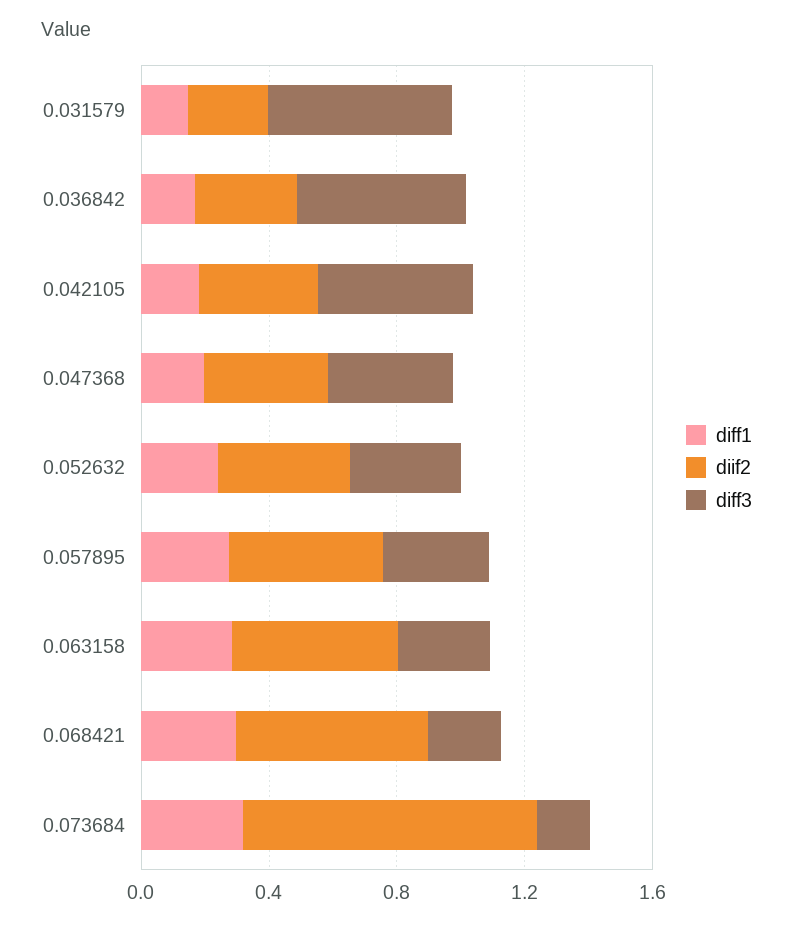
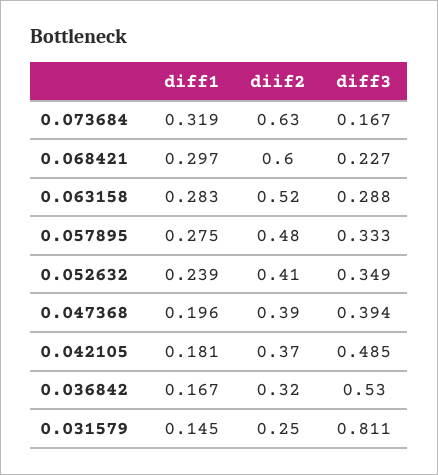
  {
    "diff1": {
      "0.031579": 0.145,
      "0.036842": 0.167,
      "0.042105": 0.181,
      "0.047368": 0.196,
      "0.052632": 0.239,
      "0.057895": 0.275,
      "0.063158": 0.283,
      "0.068421": 0.297,
      "0.073684": 0.319
    },
    "diif2": {
      "0.031579": 0.25,
      "0.036842": 0.32,
      "0.042105": 0.37,
      "0.047368": 0.39,
      "0.052632": 0.41,
      "0.057895": 0.48,
      "0.063158": 0.52,
      "0.068421": 0.6,
-     "0.073684": 0.9
+     "0.073684": 0.63
    },
    "diff3": {
-     "0.031579": 0.6,
+     "0.031579": 0.811,
      "0.036842": 0.53,
      "0.042105": 0.485,
      "0.047368": 0.394,
      "0.052632": 0.349,
      "0.057895": 0.333,
      "0.063158": 0.288,
      "0.068421": 0.227,
      "0.073684": 0.167
    }
  }

